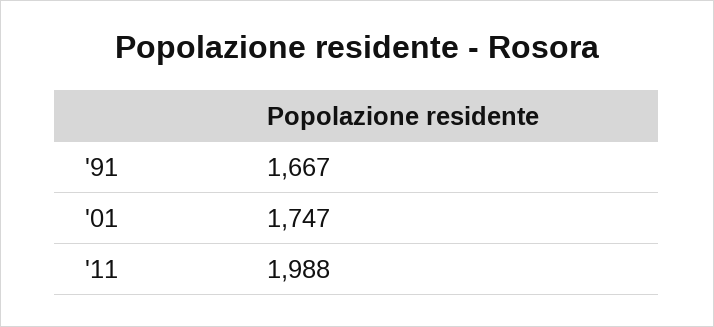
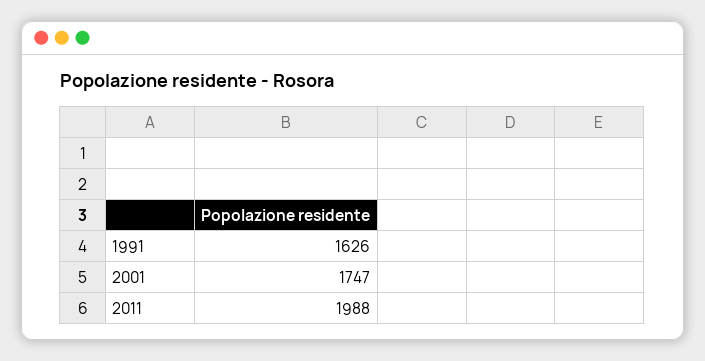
  {
-   "'91": 1667,
+   "'91": 1626,
    "'01": 1747,
    "'11": 1988
  }

